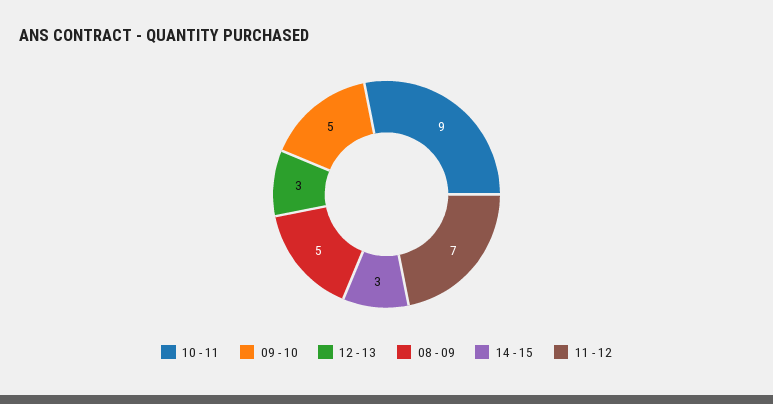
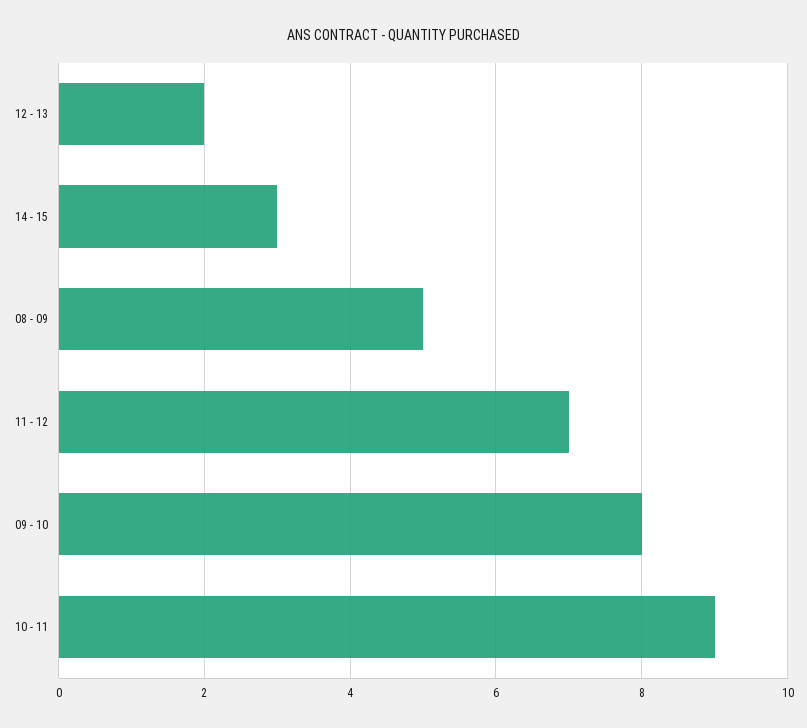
  {
    "10 - 11": 9,
-   "09 - 10": 5,
+   "09 - 10": 8,
-   "12 - 13": 3,
+   "12 - 13": 2,
    "08 - 09": 5,
    "14 - 15": 3,
    "11 - 12": 7
  }

